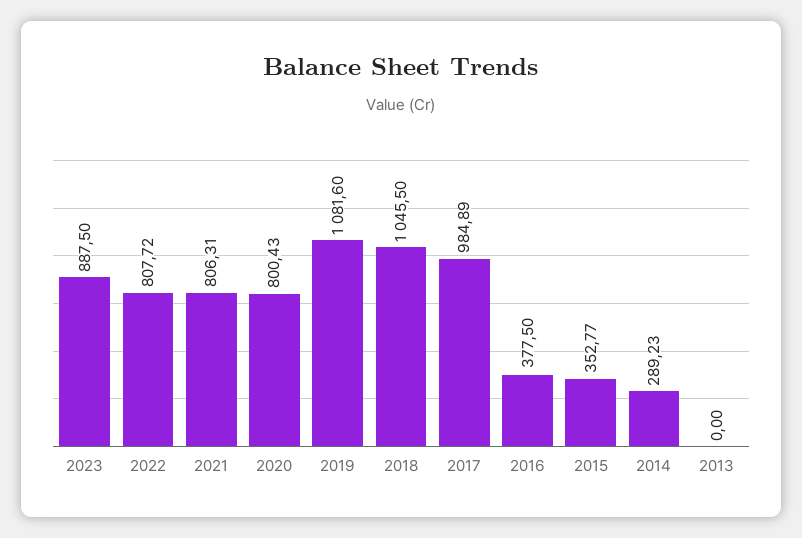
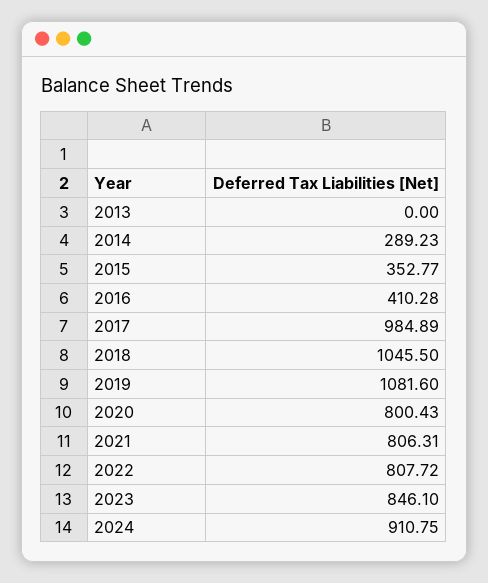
  {
-   "2023": 887.5,
+   "2023": 846.1,
    "2022": 807.72,
    "2021": 806.31,
    "2020": 800.43,
    "2019": 1081.6,
    "2018": 1045.5,
    "2017": 984.89,
-   "2016": 377.5,
+   "2016": 410.28,
    "2015": 352.77,
    "2014": 289.23,
-   "2013": 0
+   "2013": 0,
+   "2024": 910.75
  }

